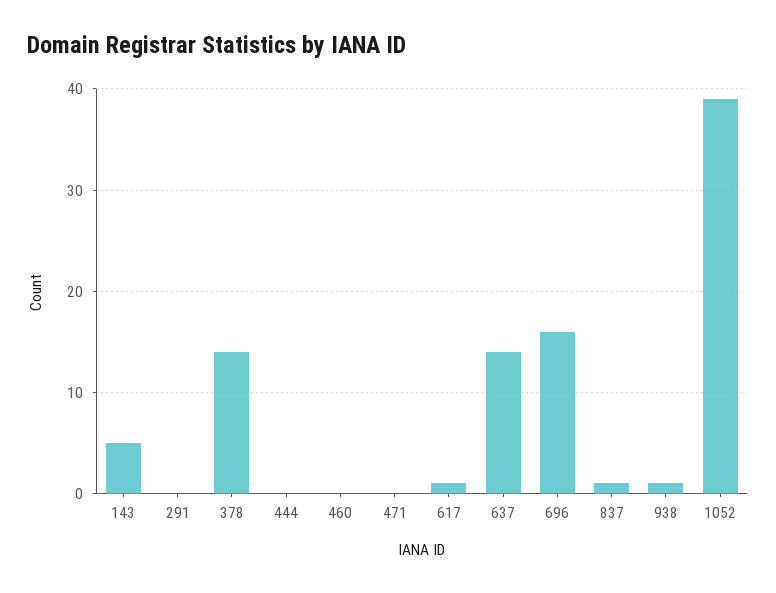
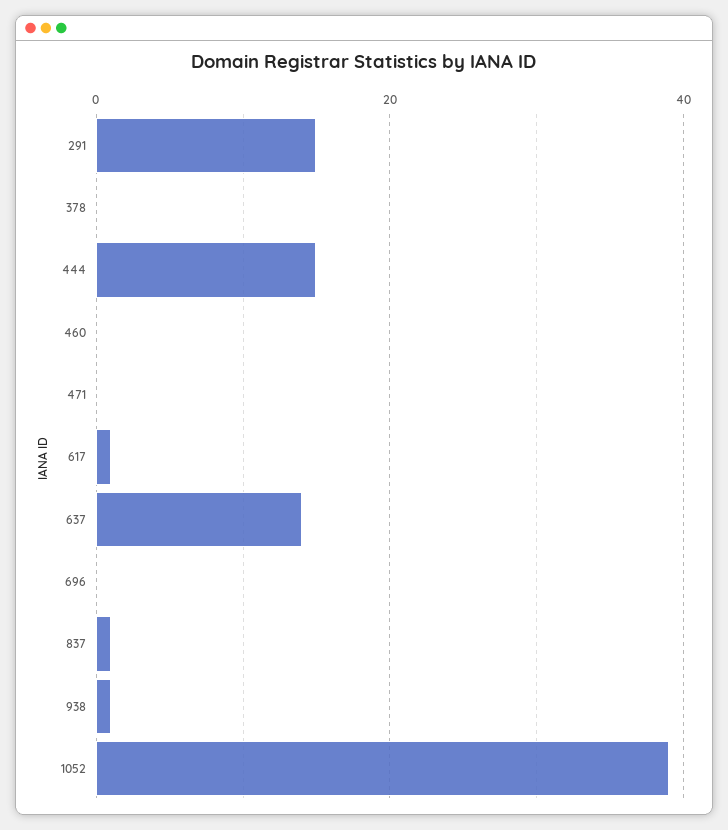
  {
-   "143": 5,
-   "291": 0,
+   "291": 15,
-   "378": 14,
+   "378": 0,
-   "444": 0,
+   "444": 15,
    "460": 0,
    "471": 0,
    "617": 1,
    "637": 14,
-   "696": 16,
+   "696": 0,
    "837": 1,
    "938": 1,
    "1052": 39
  }

